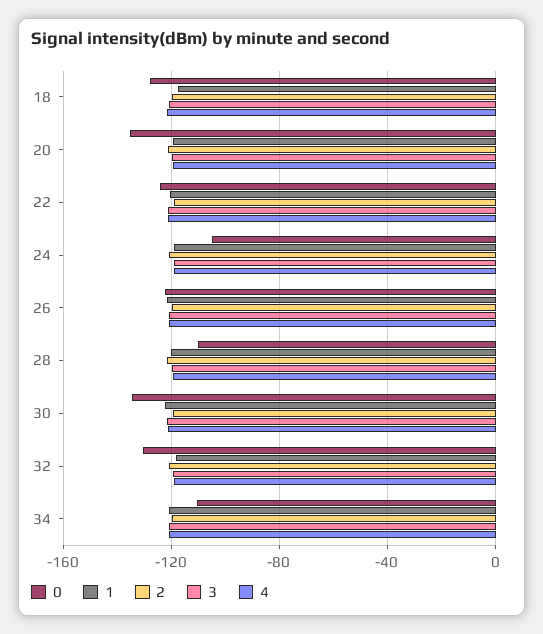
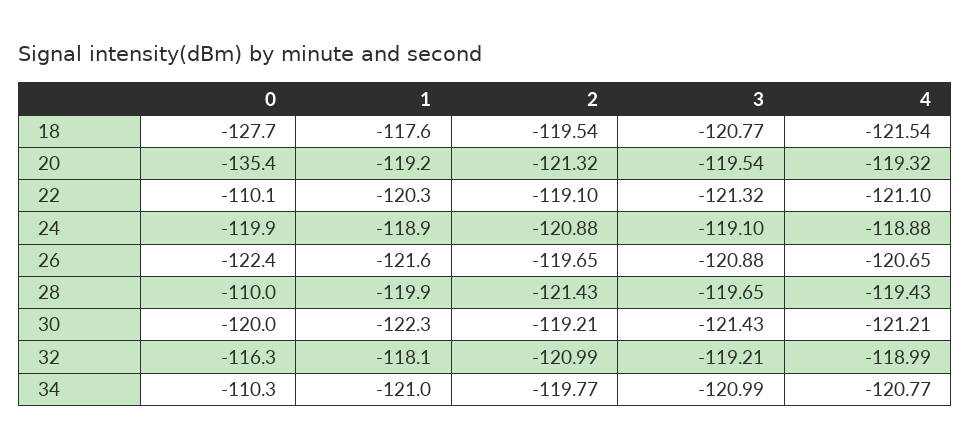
  {
    "0": {
      "18": -127.7,
      "20": -135.4,
-     "22": -125,
+     "22": -110.1,
-     "24": -105,
+     "24": -119.9,
      "26": -122.4,
      "28": -110,
-     "30": -135,
+     "30": -120,
-     "32": -130,
+     "32": -116.3,
      "34": -110.3
    },
    "1": {
      "18": -117.6,
      "20": -119.2,
      "22": -120.3,
      "24": -118.9,
      "26": -121.6,
      "28": -119.9,
      "30": -122.3,
      "32": -118.1,
      "34": -121
    },
    "2": {
      "18": -119.54,
      "20": -121.32,
      "22": -119.1,
      "24": -120.88,
      "26": -119.65,
      "28": -121.43,
      "30": -119.21,
      "32": -120.99,
      "34": -119.77
    },
    "3": {
      "18": -120.77,
      "20": -119.54,
      "22": -121.32,
      "24": -119.1,
      "26": -120.88,
      "28": -119.65,
      "30": -121.43,
      "32": -119.21,
      "34": -120.99
    },
    "4": {
      "18": -121.54,
      "20": -119.32,
      "22": -121.1,
      "24": -118.88,
      "26": -120.65,
      "28": -119.43,
      "30": -121.21,
      "32": -118.99,
      "34": -120.77
    }
  }

